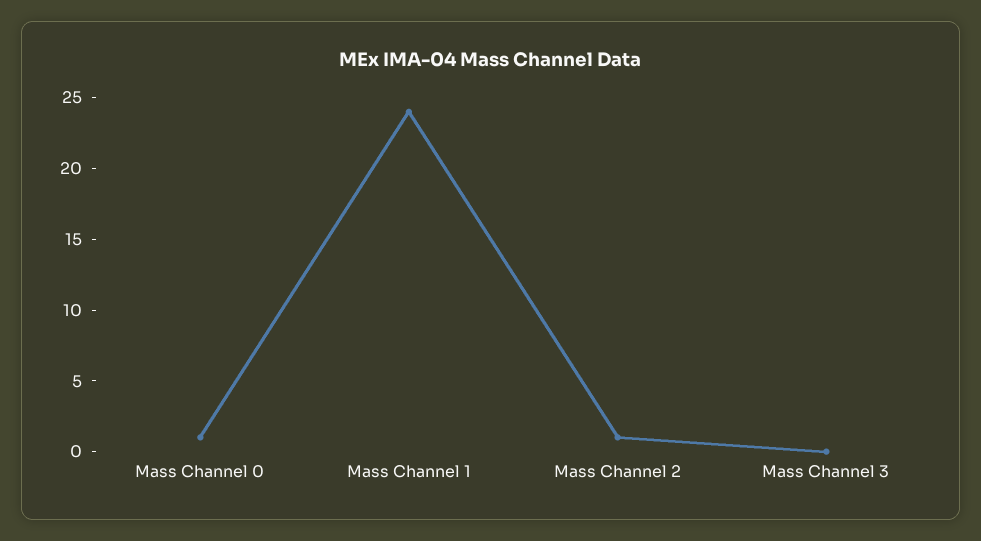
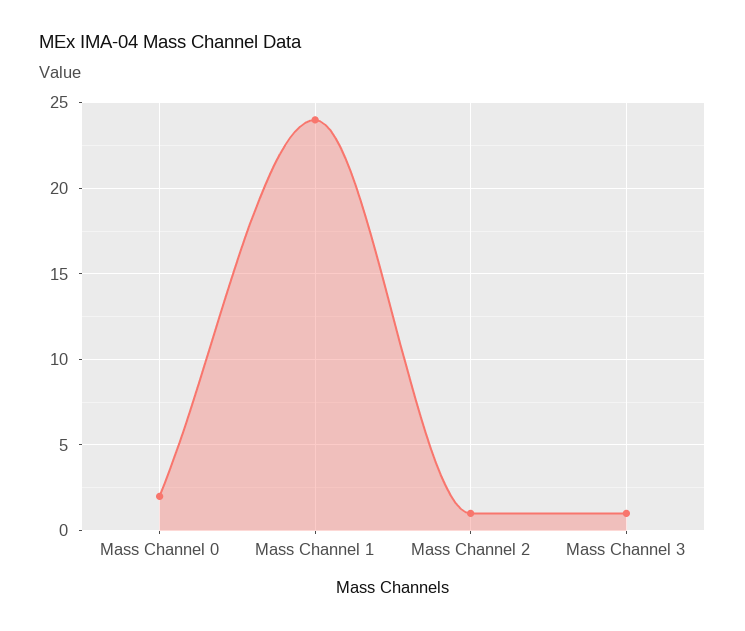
  {
-   "Mass Channel 0": 1,
+   "Mass Channel 0": 2,
    "Mass Channel 1": 24,
    "Mass Channel 2": 1,
-   "Mass Channel 3": 0
+   "Mass Channel 3": 1
  }

